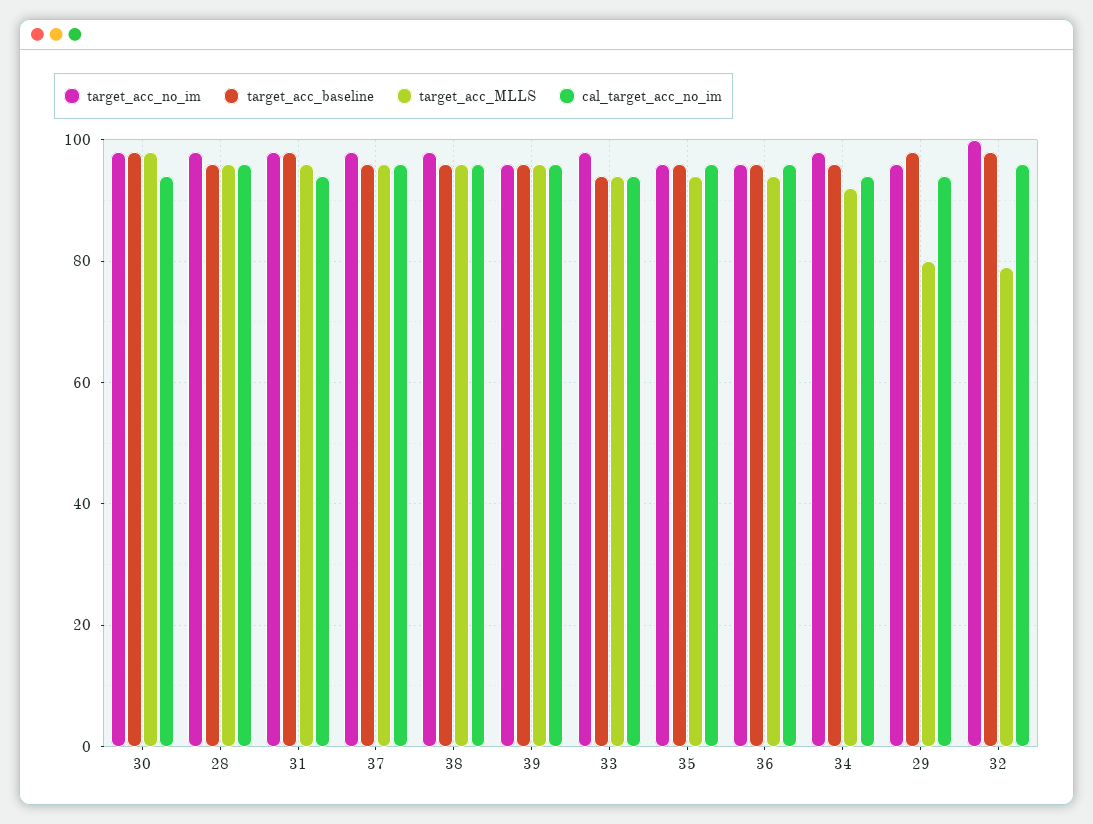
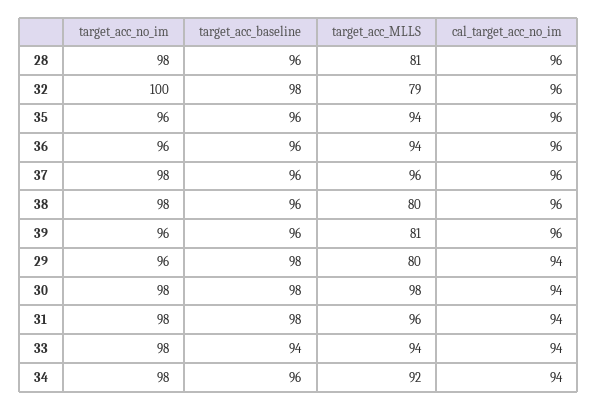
  {
    "target_acc_no_im": {
      "30": 98,
      "28": 98,
      "31": 98,
      "37": 98,
      "38": 98,
      "39": 96,
      "33": 98,
      "35": 96,
      "36": 96,
      "34": 98,
      "29": 96,
      "32": 100
    },
    "target_acc_baseline": {
      "30": 98,
      "28": 96,
      "31": 98,
      "37": 96,
      "38": 96,
      "39": 96,
      "33": 94,
      "35": 96,
      "36": 96,
      "34": 96,
      "29": 98,
      "32": 98
    },
    "target_acc_MLLS": {
      "30": 98,
-     "28": 95,
+     "28": 81,
      "31": 96,
      "37": 96,
-     "38": 95,
+     "38": 80,
-     "39": 95,
+     "39": 81,
      "33": 94,
      "35": 94,
      "36": 94,
      "34": 92,
      "29": 80,
      "32": 79
    },
    "cal_target_acc_no_im": {
      "30": 94,
      "28": 96,
      "31": 94,
      "37": 96,
      "38": 96,
      "39": 96,
      "33": 94,
      "35": 96,
      "36": 96,
      "34": 94,
      "29": 94,
      "32": 96
    }
  }

